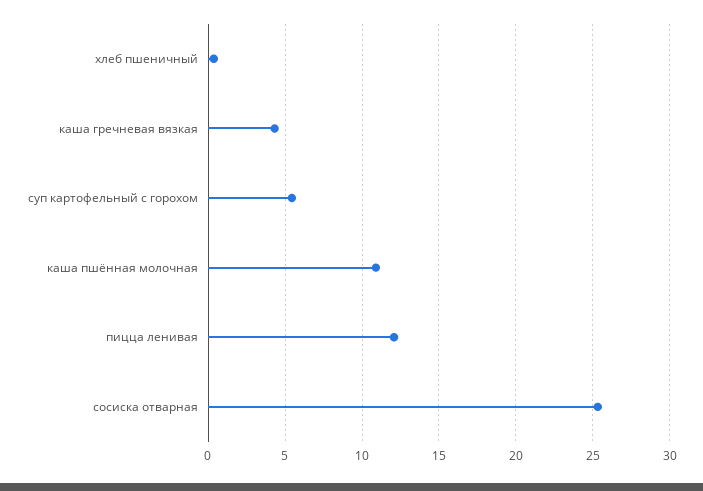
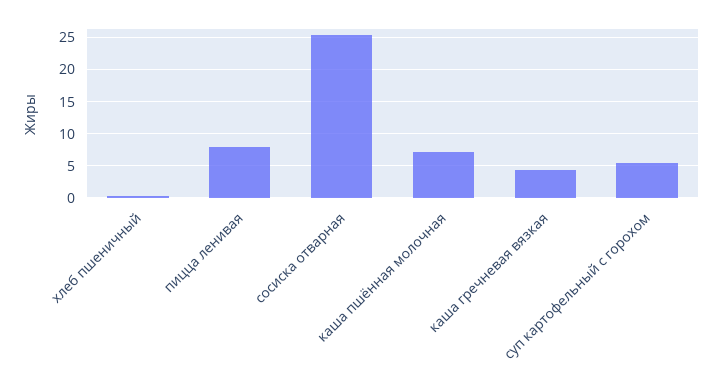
  {
    "хлеб пшеничный": 0.5,
    "каша гречневая вязкая": 4.5,
    "суп картофельный с горохом": 5.5,
-   "каша пшённая молочная": 11,
+   "каша пшённая молочная": 7,
-   "пицца ленивая": 12,
+   "пицца ленивая": 8,
    "сосиска отварная": 25.5
  }

